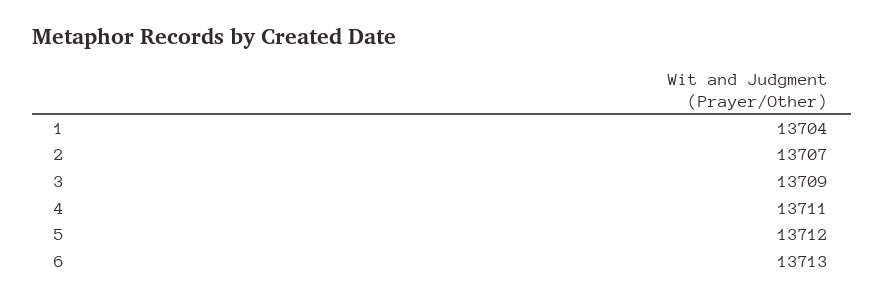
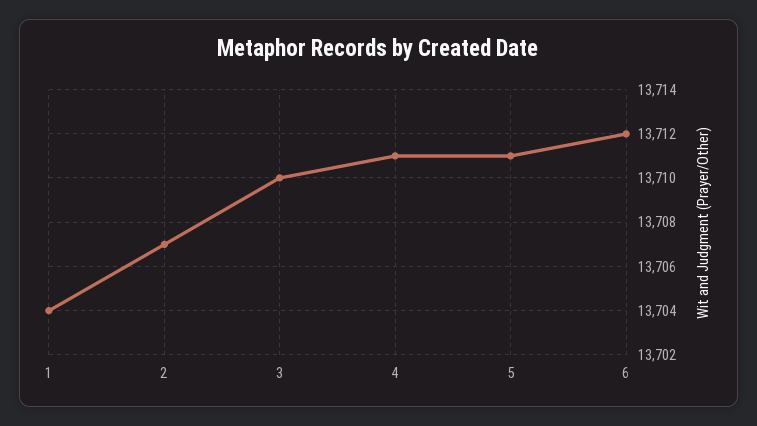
  {
    "1": 13704,
    "2": 13707,
-   "3": 13709,
+   "3": 13710,
    "4": 13711,
-   "5": 13712,
+   "5": 13711,
-   "6": 13713
+   "6": 13712
  }

